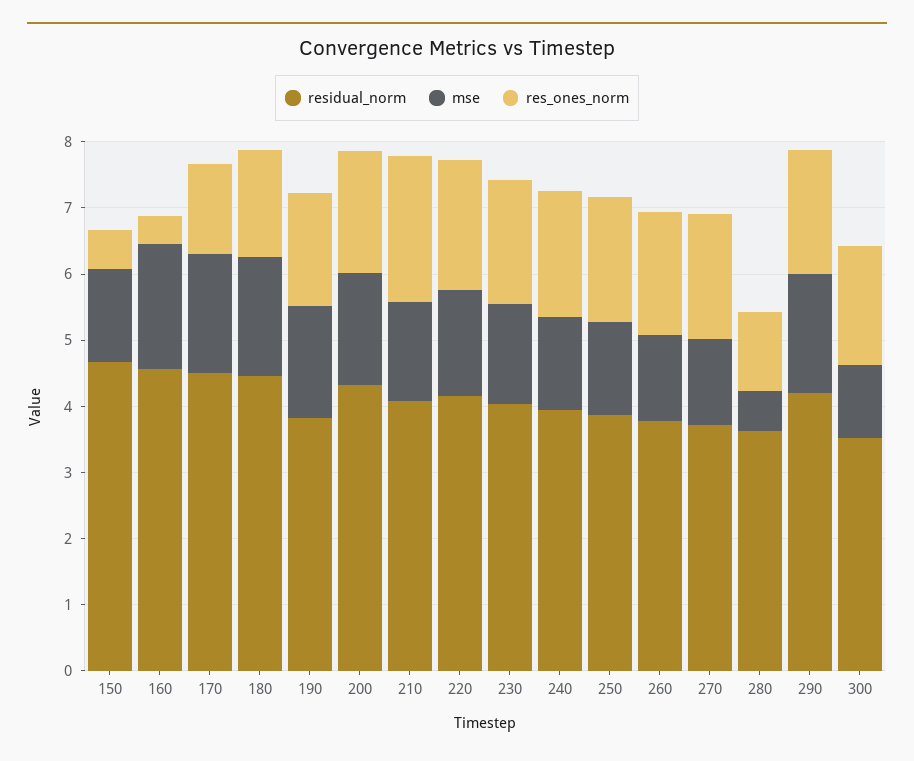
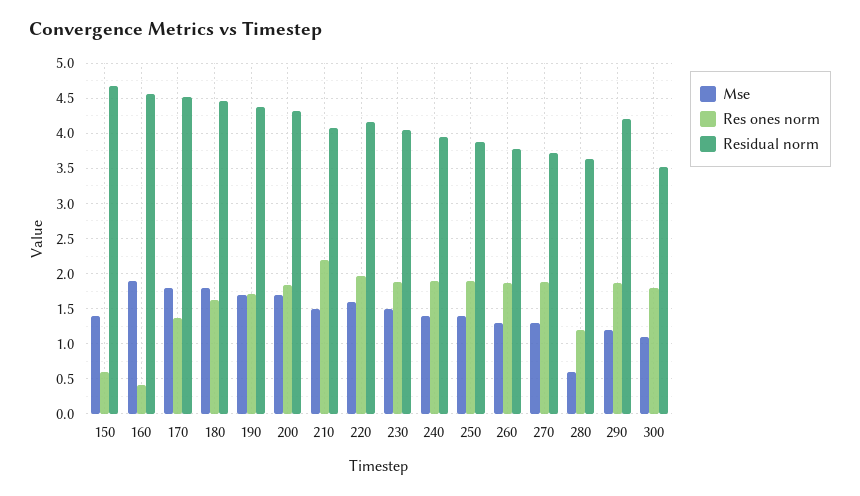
  {
    "residual_norm": {
      "150": 4.7,
      "160": 4.6,
      "170": 4.5,
      "180": 4.5,
-     "190": 3.8,
+     "190": 4.4,
      "200": 4.3,
      "210": 4.1,
      "220": 4.2,
      "230": 4,
      "240": 4,
      "250": 3.9,
      "260": 3.8,
      "270": 3.7,
      "280": 3.6,
      "290": 4.2,
      "300": 3.5
    },
    "mse": {
      "150": 1.4,
      "160": 1.9,
      "170": 1.8,
      "180": 1.8,
      "190": 1.7,
      "200": 1.7,
      "210": 1.5,
      "220": 1.6,
      "230": 1.5,
      "240": 1.4,
      "250": 1.4,
      "260": 1.3,
      "270": 1.3,
      "280": 0.6,
-     "290": 1.8,
+     "290": 1.2,
      "300": 1.1
    },
    "res_ones_norm": {
      "150": 0.6,
      "160": 0.4,
      "170": 1.4,
      "180": 1.6,
      "190": 1.7,
      "200": 1.8,
      "210": 2.2,
      "220": 2,
      "230": 1.9,
      "240": 1.9,
      "250": 1.9,
      "260": 1.9,
      "270": 1.9,
      "280": 1.2,
      "290": 1.9,
      "300": 1.8
    }
  }

